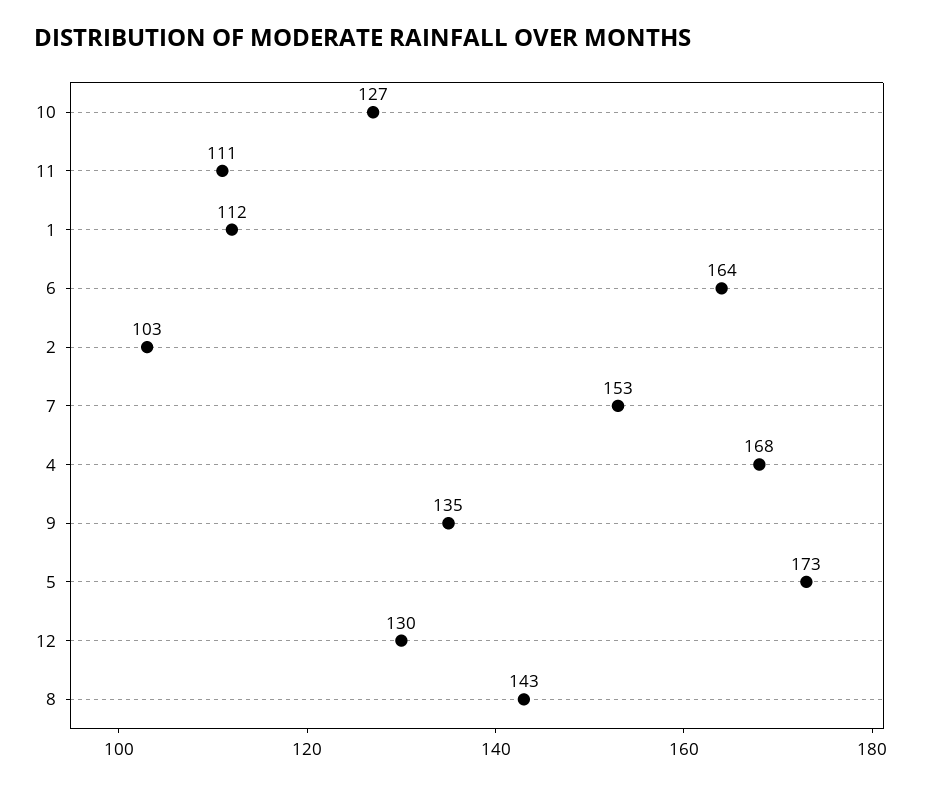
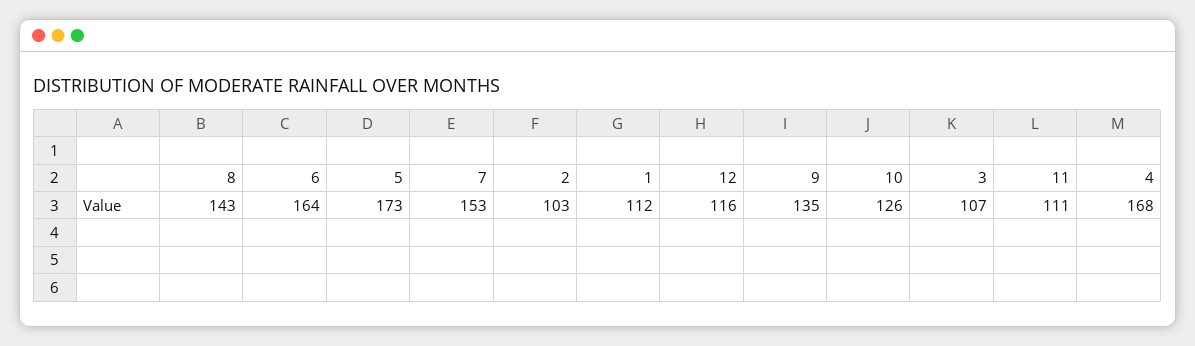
  {
-   "10": 127,
+   "10": 126,
    "11": 111,
    "1": 112,
    "6": 164,
    "2": 103,
    "7": 153,
    "4": 168,
    "9": 135,
    "5": 173,
-   "12": 130,
+   "12": 116,
-   "8": 143
+   "8": 143,
+   "3": 107
  }

